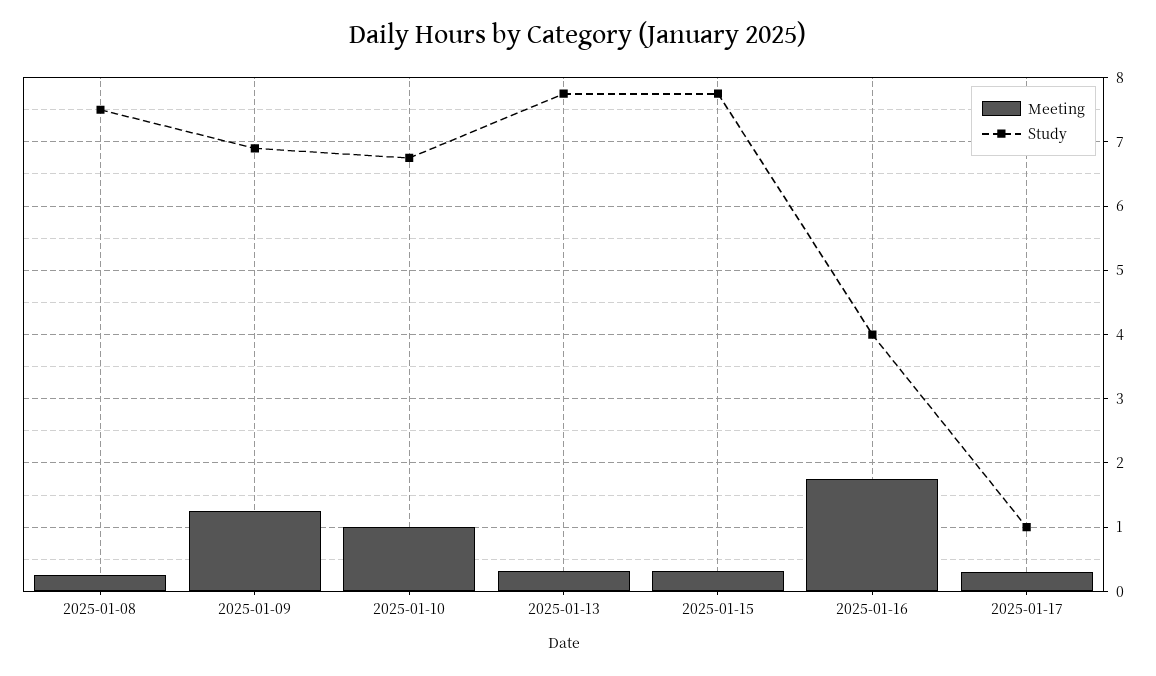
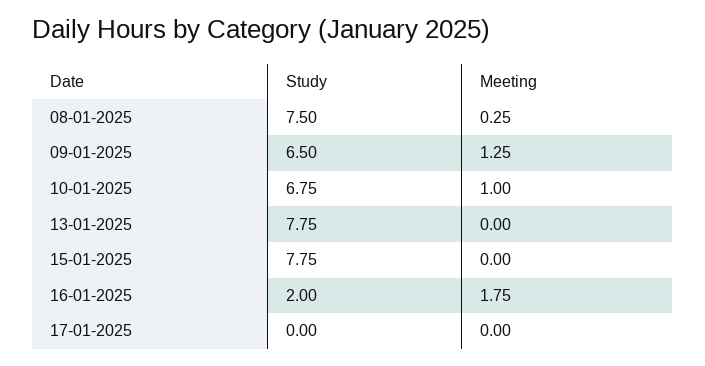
  {
    "Meeting": {
      "2025-01-08": 0.25,
      "2025-01-09": 1.25,
      "2025-01-10": 1,
-     "2025-01-13": 0.3,
+     "2025-01-13": 0,
-     "2025-01-15": 0.3,
+     "2025-01-15": 0,
      "2025-01-16": 1.75,
-     "2025-01-17": 0.3
+     "2025-01-17": 0
    },
    "Study": {
      "2025-01-08": 7.5,
-     "2025-01-09": 6.9,
+     "2025-01-09": 6.5,
      "2025-01-10": 6.75,
      "2025-01-13": 7.75,
      "2025-01-15": 7.75,
-     "2025-01-16": 4,
+     "2025-01-16": 2,
-     "2025-01-17": 1
+     "2025-01-17": 0
    }
  }

